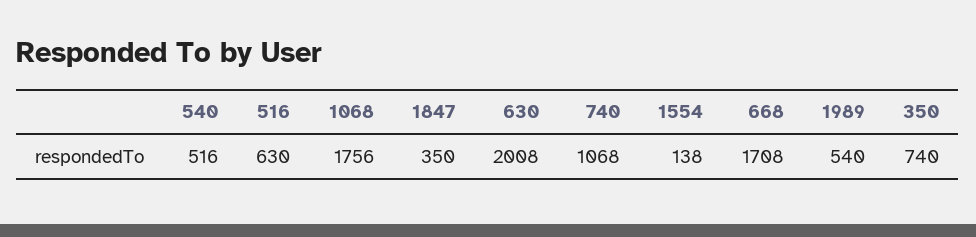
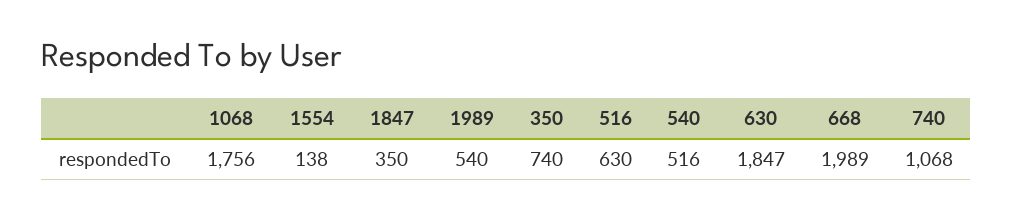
  {
    "540": 516,
    "516": 630,
    "1068": 1756,
    "1847": 350,
-   "630": 2008,
+   "630": 1847,
    "740": 1068,
    "1554": 138,
-   "668": 1708,
+   "668": 1989,
    "1989": 540,
    "350": 740
  }

